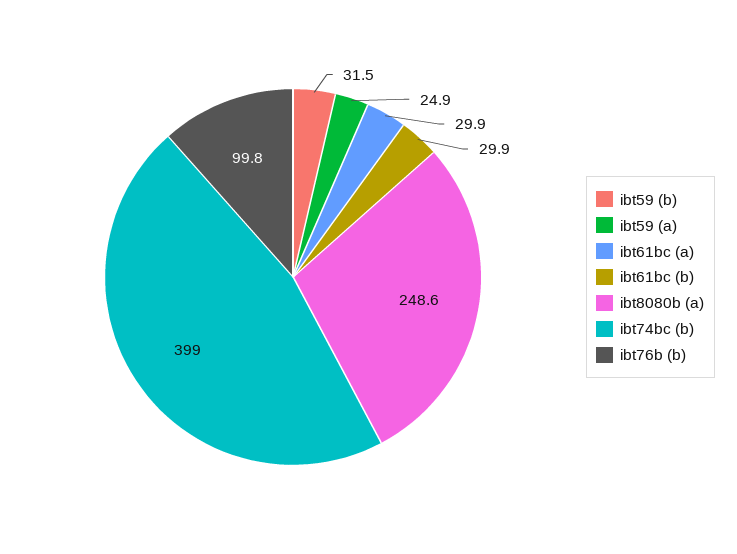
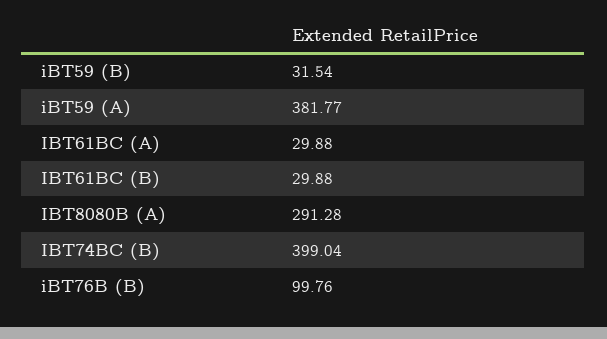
  {
    "ibt59 (b)": 31.54,
-   "ibt59 (a)": 24.9,
+   "ibt59 (a)": 381.77,
    "ibt61bc (a)": 29.88,
    "ibt61bc (b)": 29.88,
-   "ibt8080b (a)": 248.6,
+   "ibt8080b (a)": 291.28,
    "ibt74bc (b)": 399.04,
    "ibt76b (b)": 99.76
  }

